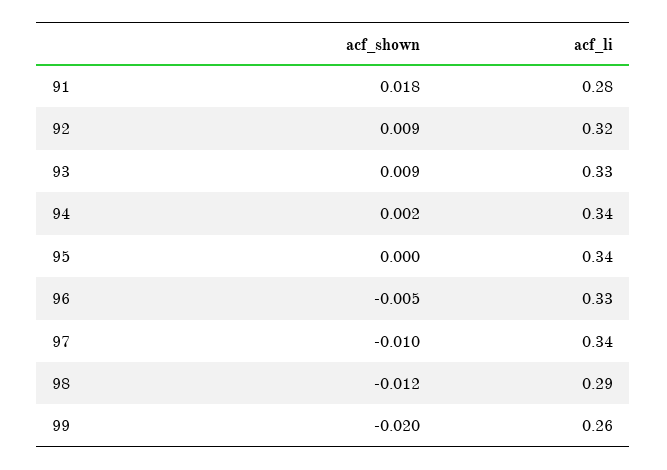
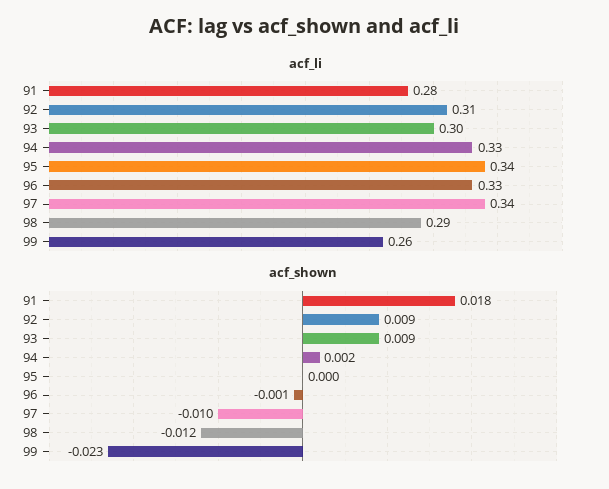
  {
    "acf_shown": {
      "91": 0.018,
      "92": 0.009,
      "93": 0.009,
      "94": 0.002,
      "95": 0,
-     "96": -0.005,
+     "96": -0.001,
      "97": -0.01,
      "98": -0.012,
-     "99": -0.02
+     "99": -0.023
    },
    "acf_li": {
      "91": 0.28,
-     "92": 0.32,
+     "92": 0.31,
-     "93": 0.33,
+     "93": 0.3,
-     "94": 0.34,
+     "94": 0.33,
      "95": 0.34,
      "96": 0.33,
      "97": 0.34,
      "98": 0.29,
      "99": 0.26
    }
  }

